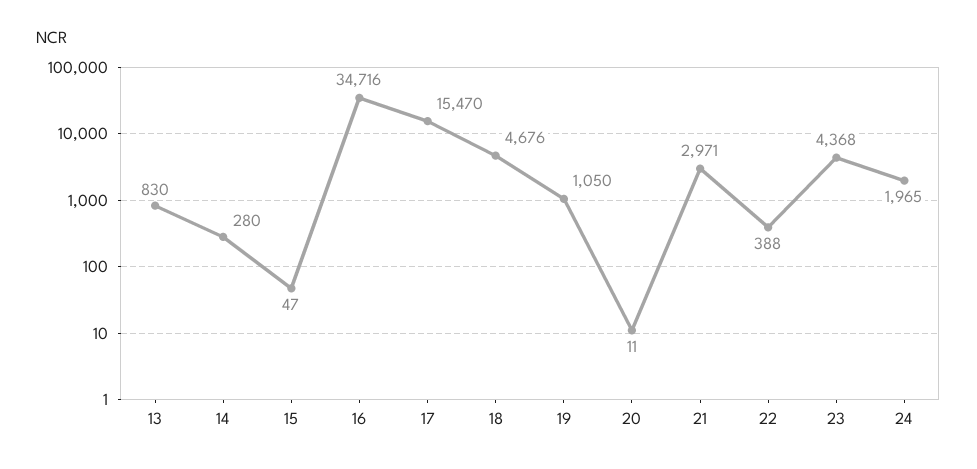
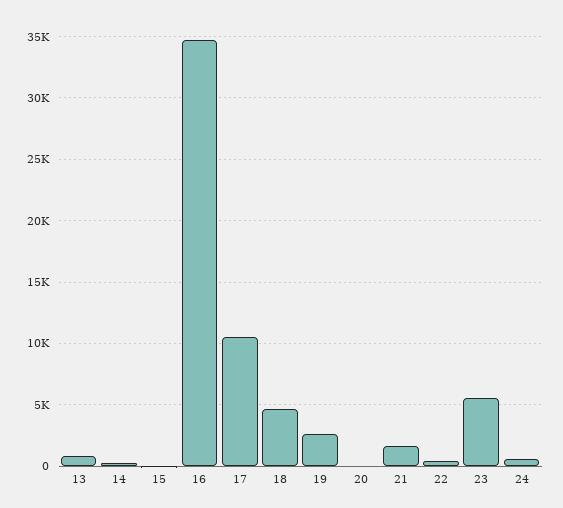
  {
    "13": 830,
    "14": 280,
    "15": 47,
    "16": 34716,
-   "17": 15470,
+   "17": 10500,
    "18": 4676,
-   "19": 1050,
+   "19": 2500,
    "20": 11,
-   "21": 2971,
+   "21": 1500,
    "22": 388,
-   "23": 4368,
+   "23": 5500,
-   "24": 1965
+   "24": 500
  }

